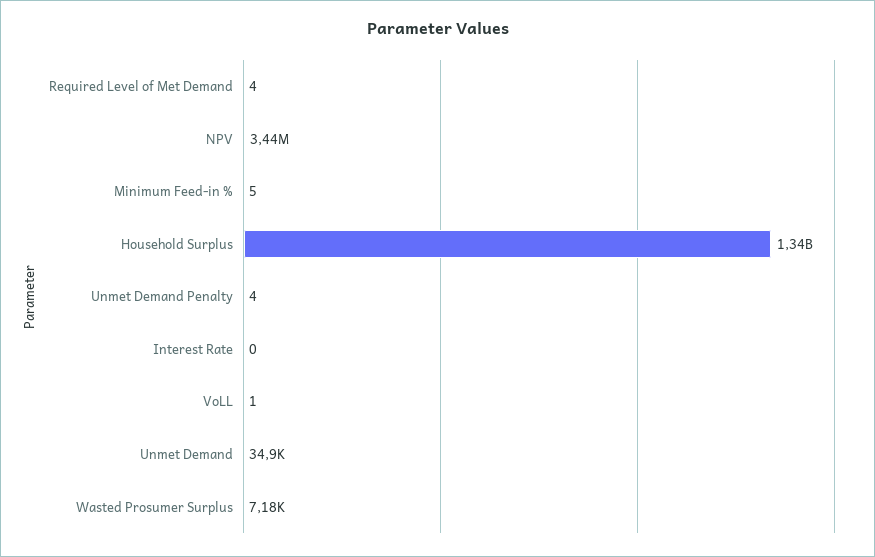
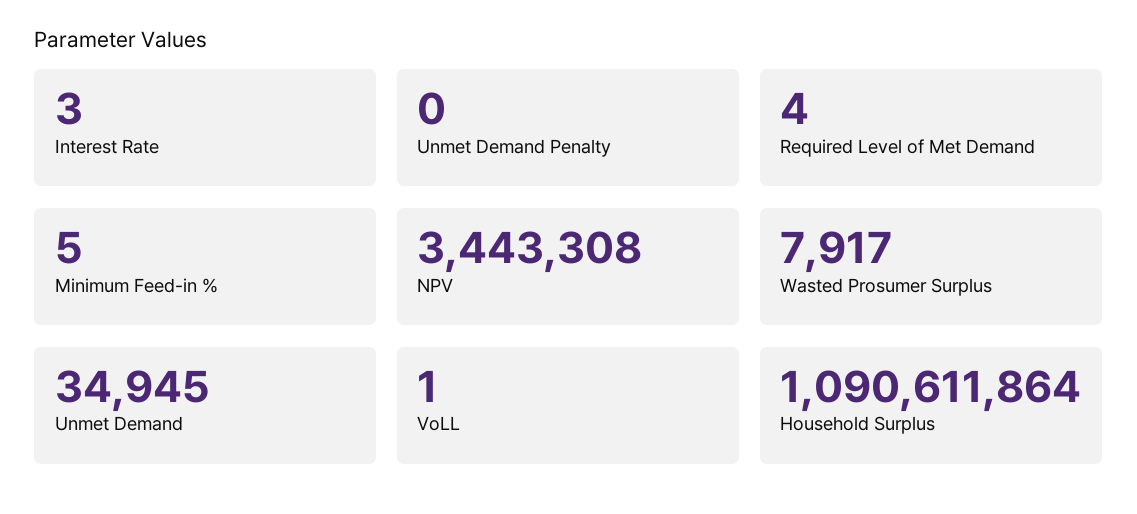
  {
    "Required Level of Met Demand": 4,
    "NPV": 3443308,
    "Minimum Feed-in %": 5,
-   "Household Surplus": 1340000000,
+   "Household Surplus": 1090611864,
-   "Unmet Demand Penalty": 4,
+   "Unmet Demand Penalty": 0,
-   "Interest Rate": 0,
+   "Interest Rate": 3,
    "VoLL": 1,
    "Unmet Demand": 34945,
-   "Wasted Prosumer Surplus": 7180
+   "Wasted Prosumer Surplus": 7917
  }

